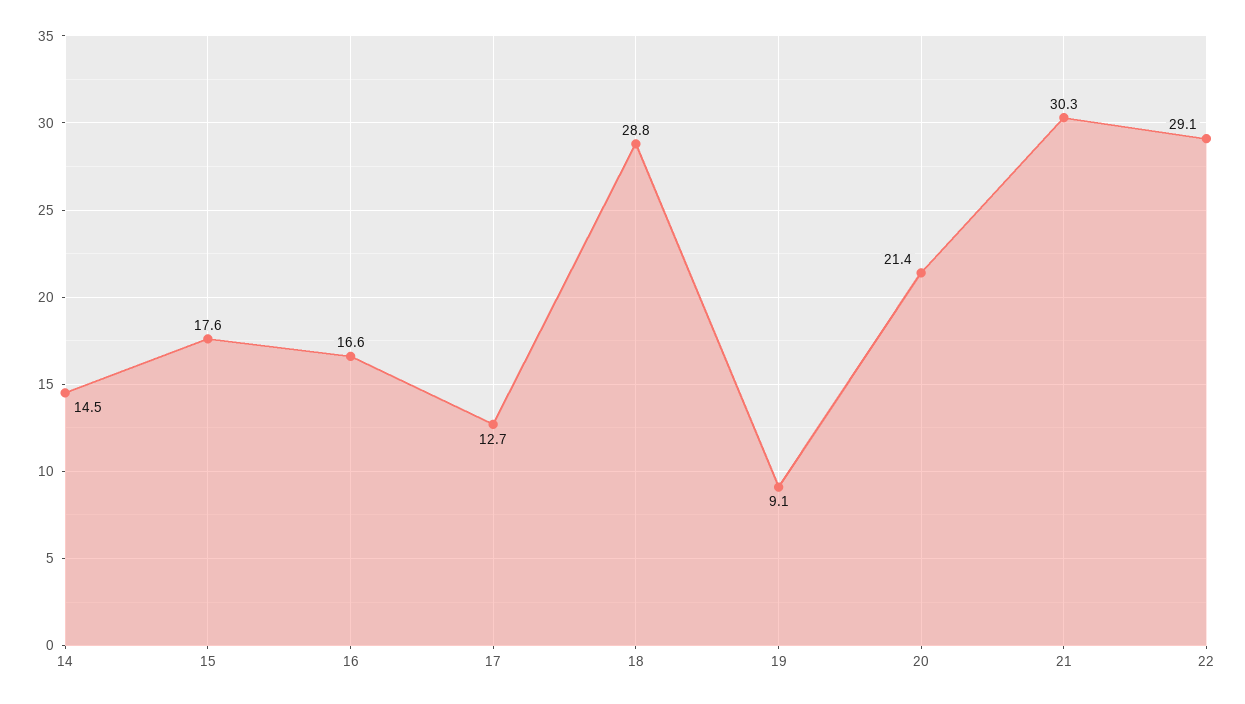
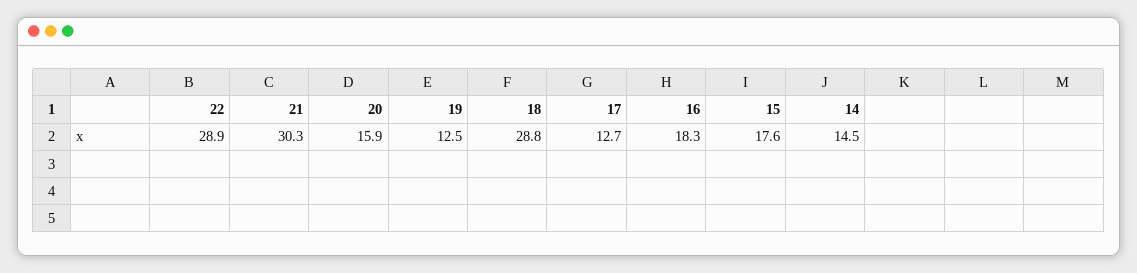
  {
    "14": 14.5,
    "15": 17.6,
-   "16": 16.6,
+   "16": 18.3,
    "17": 12.7,
    "18": 28.8,
-   "19": 9.1,
+   "19": 12.5,
-   "20": 21.4,
+   "20": 15.9,
    "21": 30.3,
-   "22": 29.1
+   "22": 28.9
  }

